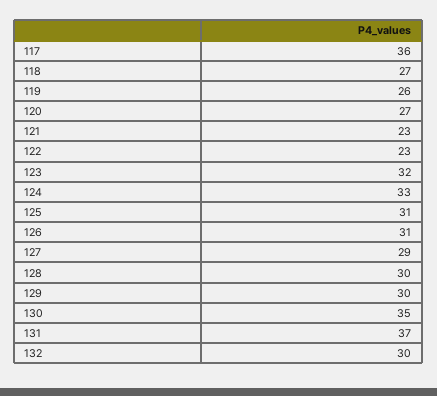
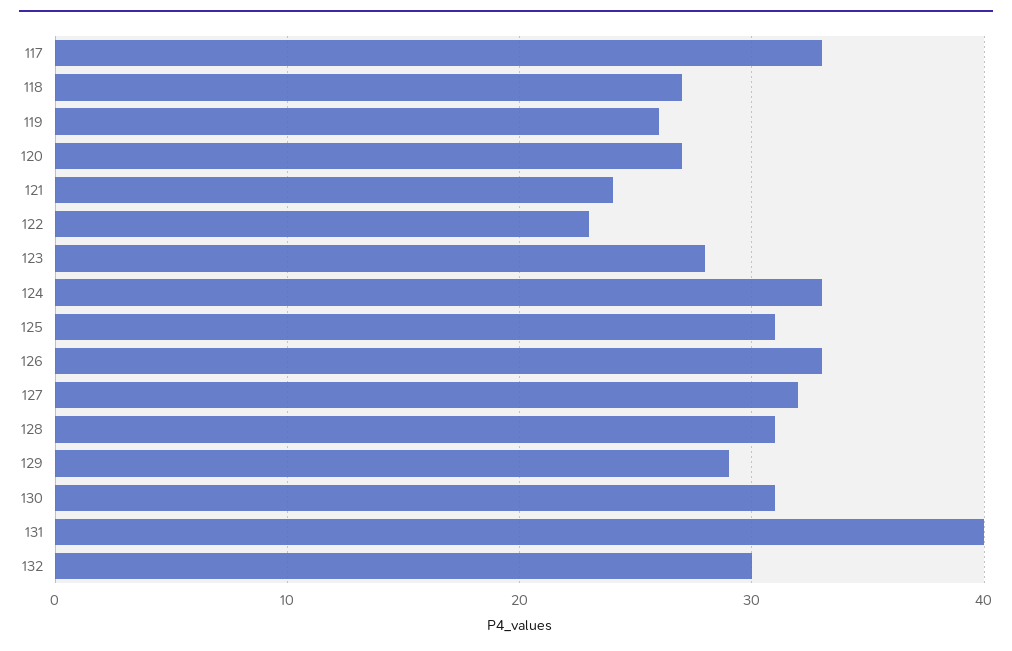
  {
-   "117": 36,
+   "117": 33,
    "118": 27,
    "119": 26,
    "120": 27,
-   "121": 23,
+   "121": 24,
    "122": 23,
-   "123": 32,
+   "123": 28,
    "124": 33,
    "125": 31,
-   "126": 31,
+   "126": 33,
-   "127": 29,
+   "127": 32,
-   "128": 30,
+   "128": 31,
-   "129": 30,
+   "129": 29,
-   "130": 35,
+   "130": 31,
-   "131": 37,
+   "131": 40,
    "132": 30
  }

